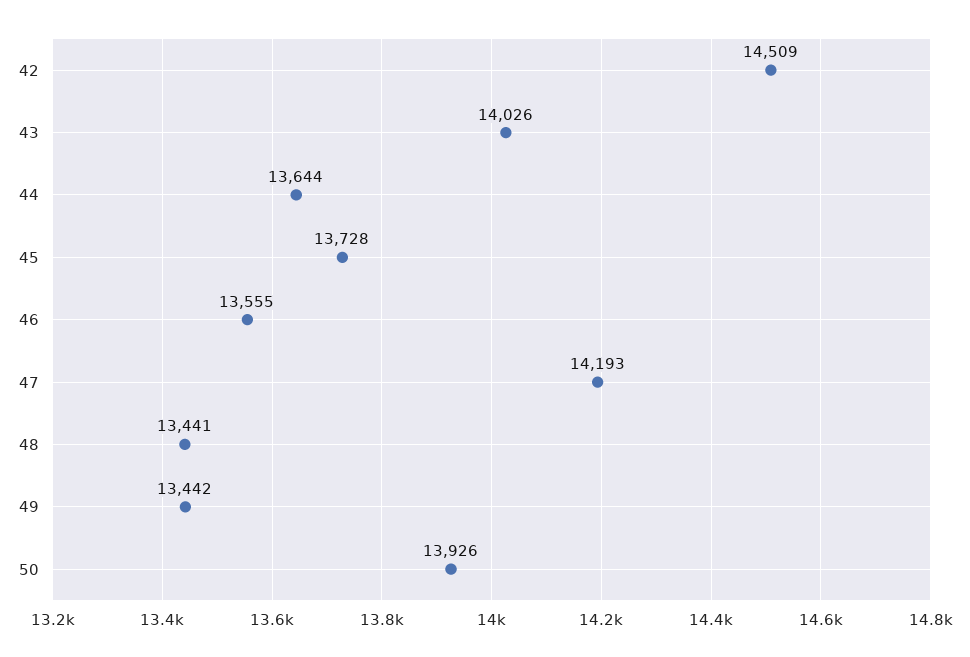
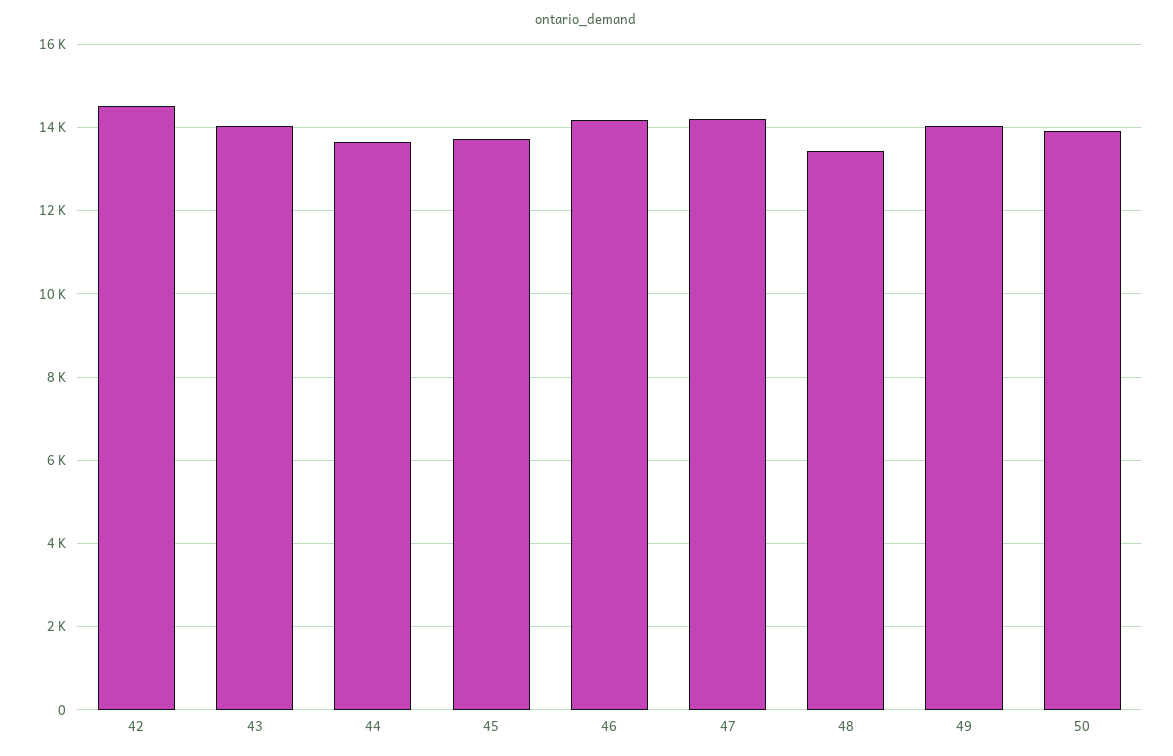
  {
    "42": 14509,
    "43": 14026,
    "44": 13644,
    "45": 13728,
-   "46": 13555,
+   "46": 14200,
    "47": 14193,
    "48": 13441,
-   "49": 13442,
+   "49": 14000,
    "50": 13926
  }

